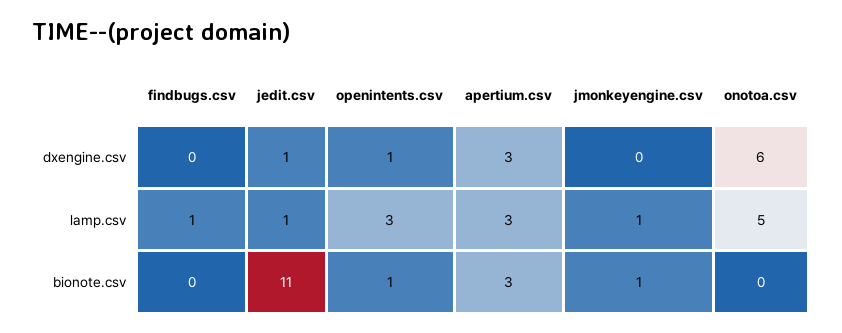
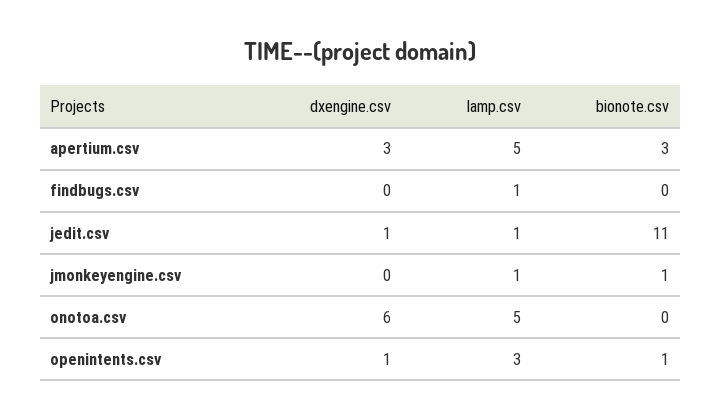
  {
    "findbugs.csv": {
      "dxengine.csv": 0,
      "lamp.csv": 1,
      "bionote.csv": 0
    },
    "jedit.csv": {
      "dxengine.csv": 1,
      "lamp.csv": 1,
      "bionote.csv": 11
    },
    "openintents.csv": {
      "dxengine.csv": 1,
      "lamp.csv": 3,
      "bionote.csv": 1
    },
    "apertium.csv": {
      "dxengine.csv": 3,
-     "lamp.csv": 3,
+     "lamp.csv": 5,
      "bionote.csv": 3
    },
    "jmonkeyengine.csv": {
      "dxengine.csv": 0,
      "lamp.csv": 1,
      "bionote.csv": 1
    },
    "onotoa.csv": {
      "dxengine.csv": 6,
      "lamp.csv": 5,
      "bionote.csv": 0
    }
  }

